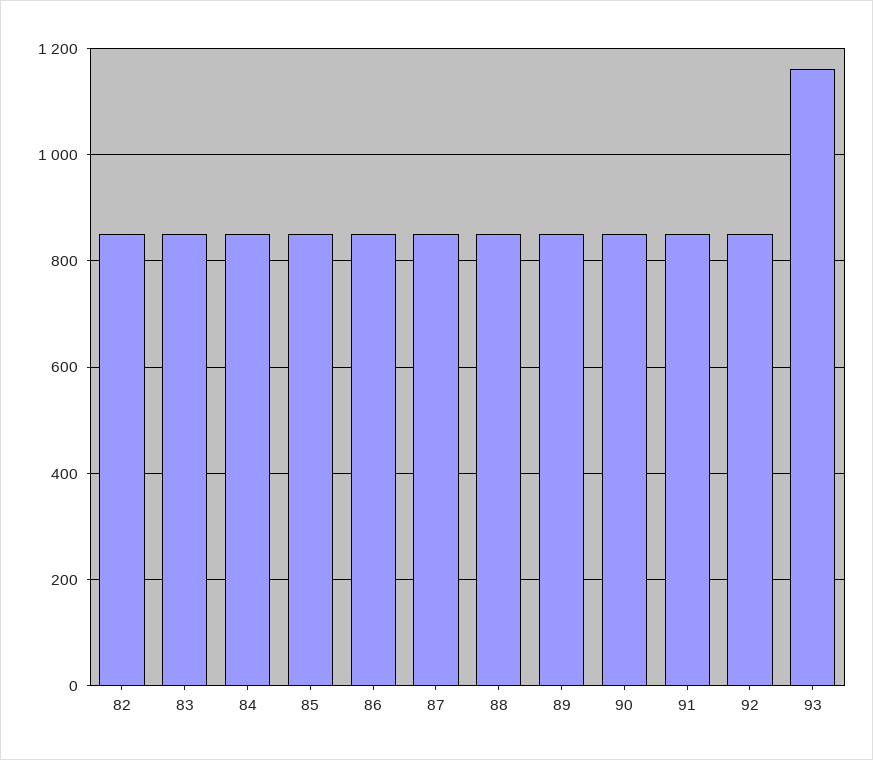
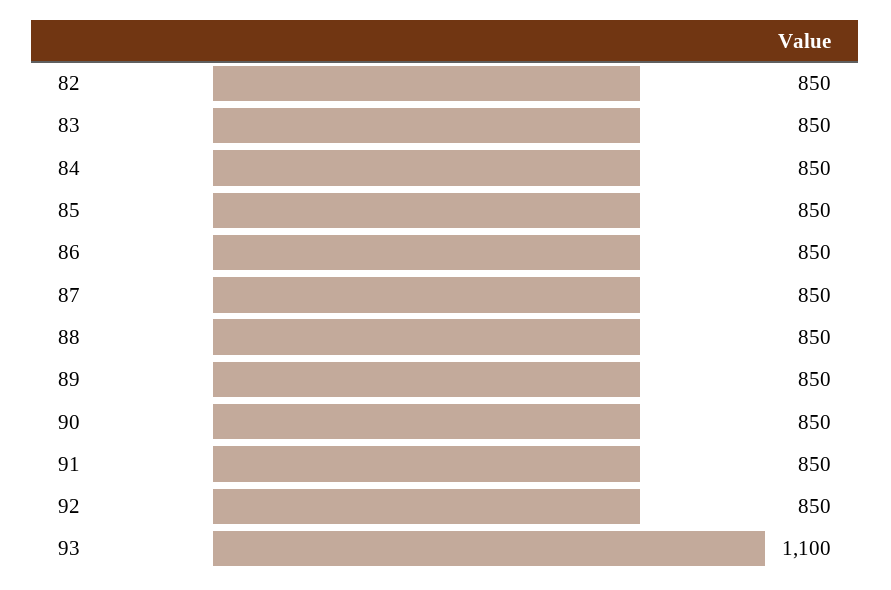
  {
    "82": 850,
    "83": 850,
    "84": 850,
    "85": 850,
    "86": 850,
    "87": 850,
    "88": 850,
    "89": 850,
    "90": 850,
    "91": 850,
    "92": 850,
-   "93": 1160
+   "93": 1100
  }

